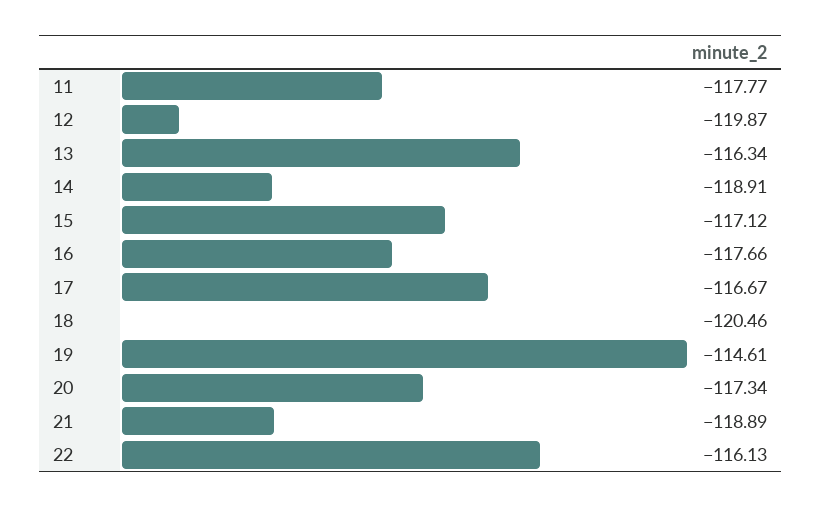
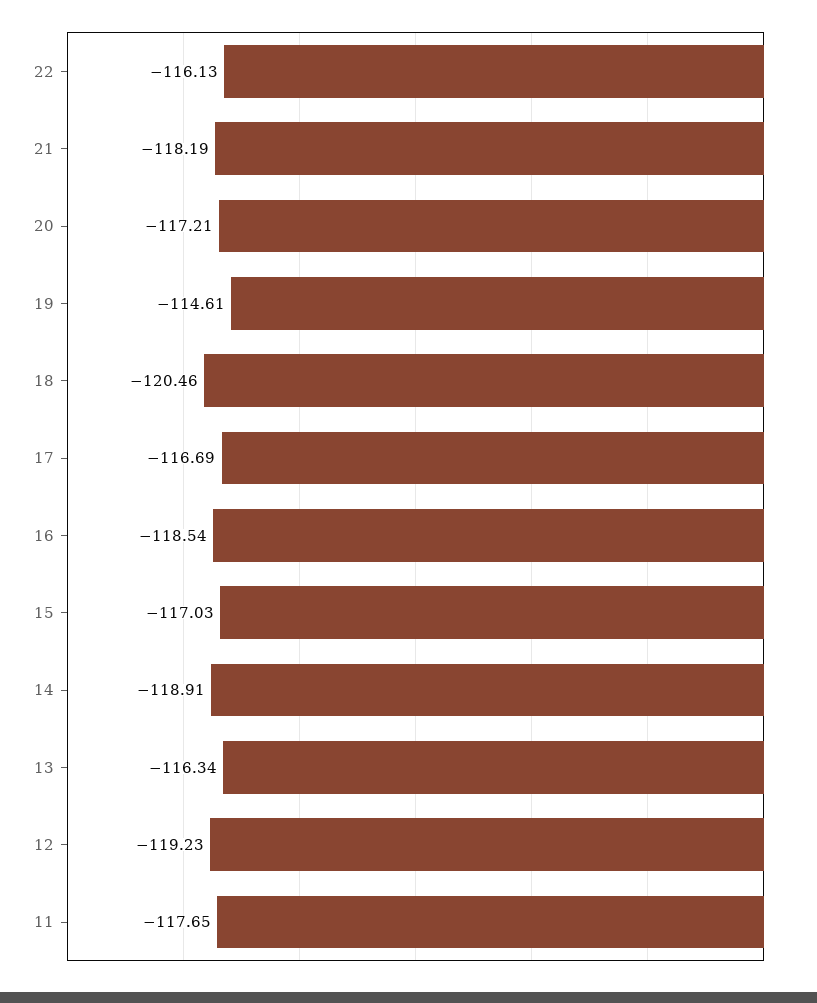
  {
-   "11": -117.77,
+   "11": -117.65,
-   "12": -119.87,
+   "12": -119.23,
    "13": -116.34,
    "14": -118.91,
-   "15": -117.12,
+   "15": -117.03,
-   "16": -117.66,
+   "16": -118.54,
-   "17": -116.67,
+   "17": -116.69,
    "18": -120.46,
    "19": -114.61,
-   "20": -117.34,
+   "20": -117.21,
-   "21": -118.89,
+   "21": -118.19,
    "22": -116.13
  }

